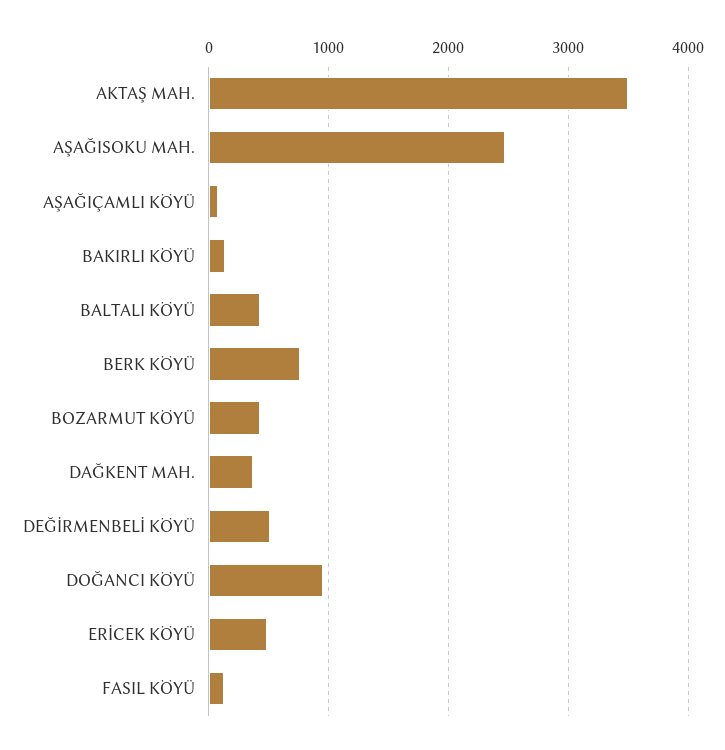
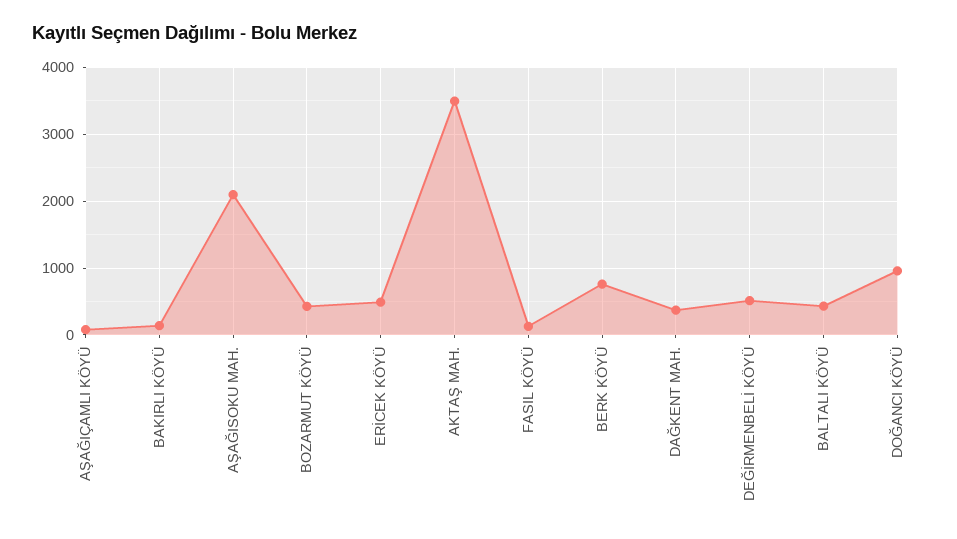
  {
    "AKTAŞ MAH.": 3500,
-   "AŞAĞISOKU MAH.": 2500,
+   "AŞAĞISOKU MAH.": 2100,
    "AŞAĞIÇAMLI KÖYÜ": 100,
    "BAKIRLI KÖYÜ": 100,
    "BALTALI KÖYÜ": 400,
    "BERK KÖYÜ": 800,
    "BOZARMUT KÖYÜ": 400,
    "DAĞKENT MAH.": 400,
    "DEĞİRMENBELİ KÖYÜ": 500,
    "DOĞANCI KÖYÜ": 1000,
    "ERİCEK KÖYÜ": 500,
    "FASIL KÖYÜ": 100
  }

